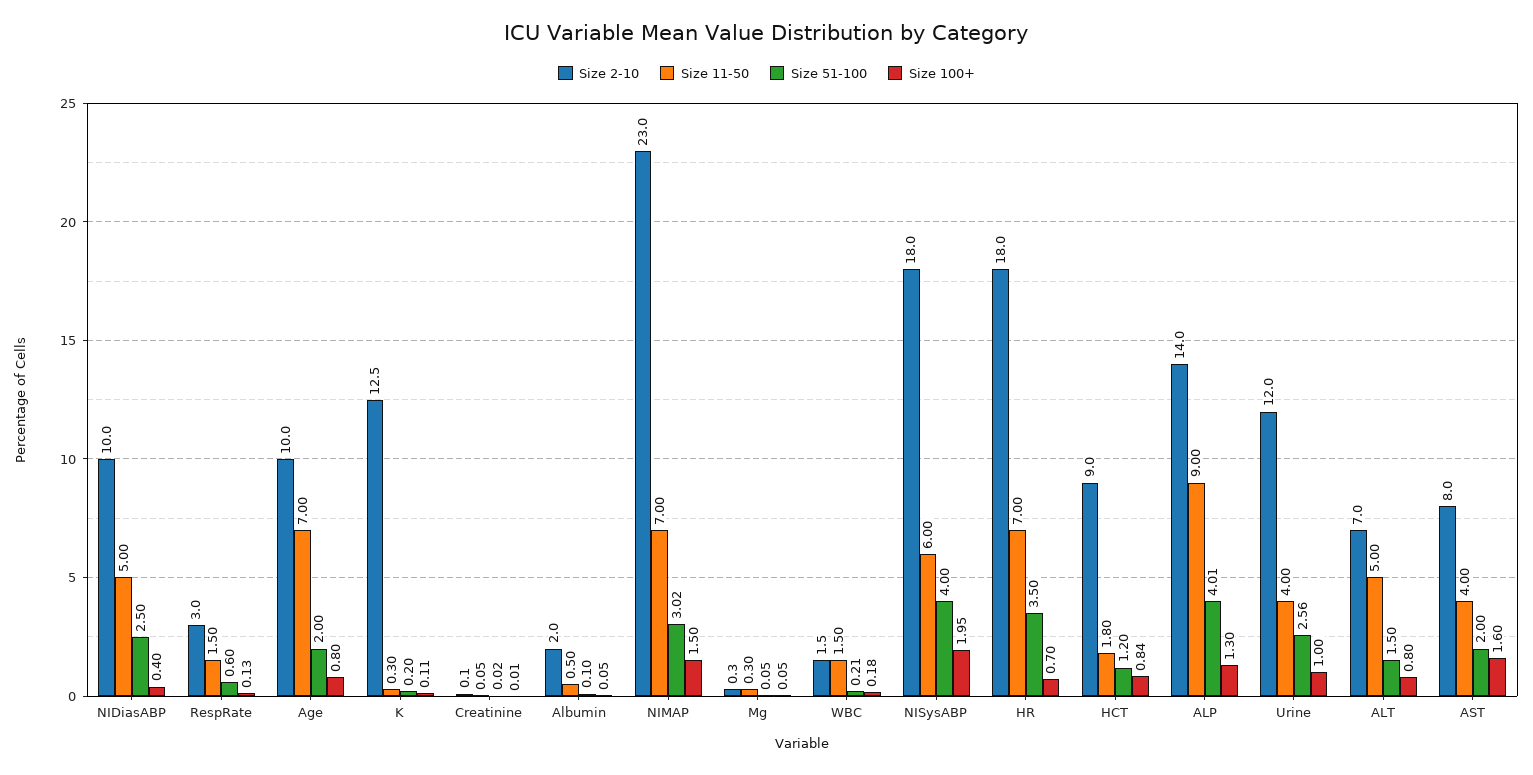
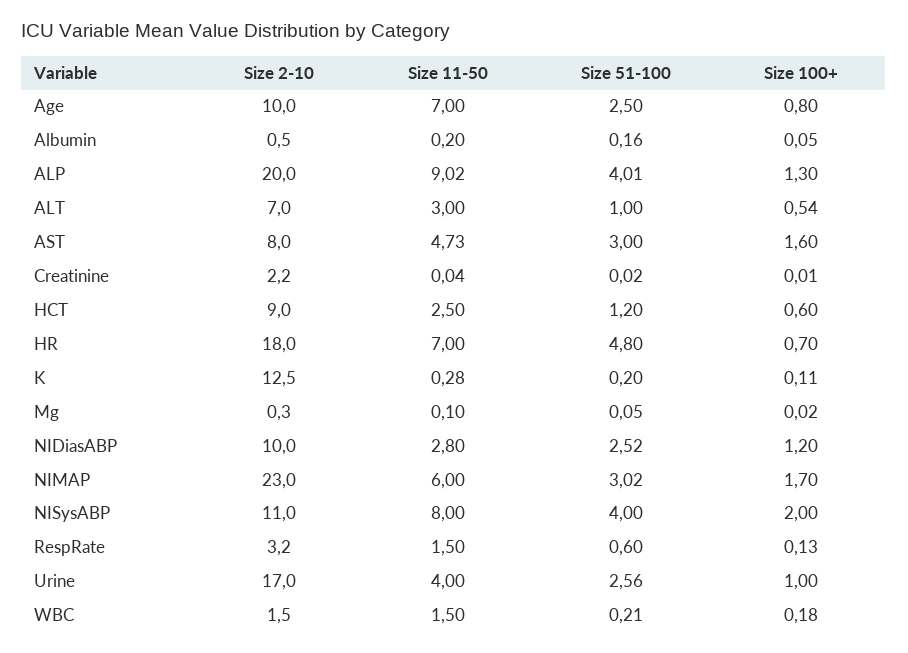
  {
    "Size 2-10": {
      "NIDiasABP": 10,
-     "RespRate": 3,
+     "RespRate": 3.2,
      "Age": 10,
      "K": 12.5,
-     "Creatinine": 0.1,
+     "Creatinine": 2.2,
-     "Albumin": 2,
+     "Albumin": 0.5,
      "NIMAP": 23,
      "Mg": 0.3,
      "WBC": 1.5,
-     "NISysABP": 18,
+     "NISysABP": 11,
      "HR": 18,
      "HCT": 9,
-     "ALP": 14,
+     "ALP": 20,
-     "Urine": 12,
+     "Urine": 17,
      "ALT": 7,
      "AST": 8
    },
    "Size 11-50": {
-     "NIDiasABP": 5,
+     "NIDiasABP": 2.8,
      "RespRate": 1.5,
      "Age": 7,
-     "K": 0.3,
+     "K": 0.28,
-     "Creatinine": 0.05,
+     "Creatinine": 0.04,
-     "Albumin": 0.5,
+     "Albumin": 0.2,
-     "NIMAP": 7,
+     "NIMAP": 6,
-     "Mg": 0.3,
+     "Mg": 0.1,
      "WBC": 1.5,
-     "NISysABP": 6,
+     "NISysABP": 8,
      "HR": 7,
-     "HCT": 1.8,
+     "HCT": 2.5,
-     "ALP": 9,
+     "ALP": 9.02,
      "Urine": 4,
-     "ALT": 5,
+     "ALT": 3,
-     "AST": 4
+     "AST": 4.73
    },
    "Size 51-100": {
-     "NIDiasABP": 2.5,
+     "NIDiasABP": 2.52,
      "RespRate": 0.6,
-     "Age": 2,
+     "Age": 2.5,
      "K": 0.2,
      "Creatinine": 0.02,
-     "Albumin": 0.1,
+     "Albumin": 0.16,
      "NIMAP": 3.02,
      "Mg": 0.05,
      "WBC": 0.21,
      "NISysABP": 4,
-     "HR": 3.5,
+     "HR": 4.8,
      "HCT": 1.2,
      "ALP": 4.01,
      "Urine": 2.56,
-     "ALT": 1.5,
+     "ALT": 1,
-     "AST": 2
+     "AST": 3
    },
    "Size 100+": {
-     "NIDiasABP": 0.4,
+     "NIDiasABP": 1.2,
      "RespRate": 0.13,
      "Age": 0.8,
      "K": 0.11,
      "Creatinine": 0.01,
      "Albumin": 0.05,
-     "NIMAP": 1.5,
+     "NIMAP": 1.7,
-     "Mg": 0.05,
+     "Mg": 0.02,
      "WBC": 0.18,
-     "NISysABP": 1.95,
+     "NISysABP": 2,
      "HR": 0.7,
-     "HCT": 0.84,
+     "HCT": 0.6,
      "ALP": 1.3,
      "Urine": 1,
-     "ALT": 0.8,
+     "ALT": 0.54,
      "AST": 1.6
    }
  }

